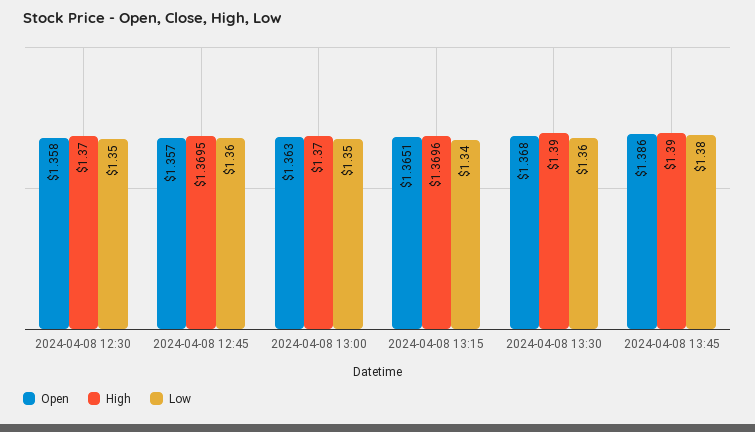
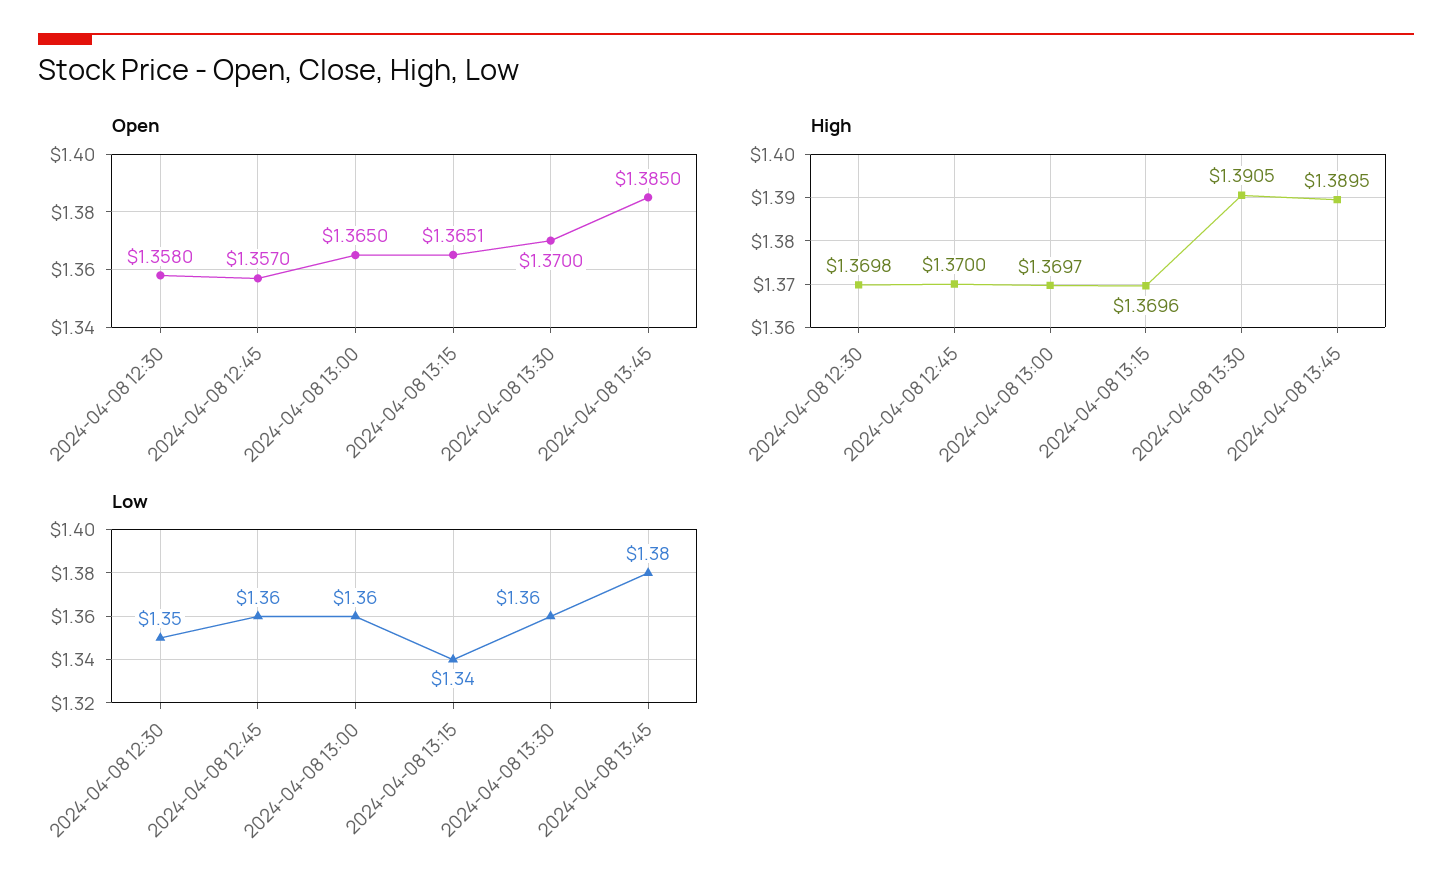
  {
    "Open": {
      "2024-04-08 12:30": 1.358,
      "2024-04-08 12:45": 1.357,
-     "2024-04-08 13:00": 1.363,
+     "2024-04-08 13:00": 1.365,
      "2024-04-08 13:15": 1.3651,
-     "2024-04-08 13:30": 1.368,
+     "2024-04-08 13:30": 1.37,
-     "2024-04-08 13:45": 1.386
+     "2024-04-08 13:45": 1.385
    },
    "High": {
-     "2024-04-08 12:30": 1.37,
+     "2024-04-08 12:30": 1.3698,
-     "2024-04-08 12:45": 1.3695,
+     "2024-04-08 12:45": 1.37,
-     "2024-04-08 13:00": 1.37,
+     "2024-04-08 13:00": 1.3697,
      "2024-04-08 13:15": 1.3696,
-     "2024-04-08 13:30": 1.39,
+     "2024-04-08 13:30": 1.3905,
-     "2024-04-08 13:45": 1.39
+     "2024-04-08 13:45": 1.3895
    },
    "Low": {
      "2024-04-08 12:30": 1.35,
      "2024-04-08 12:45": 1.36,
-     "2024-04-08 13:00": 1.35,
+     "2024-04-08 13:00": 1.36,
      "2024-04-08 13:15": 1.34,
      "2024-04-08 13:30": 1.36,
      "2024-04-08 13:45": 1.38
    }
  }

